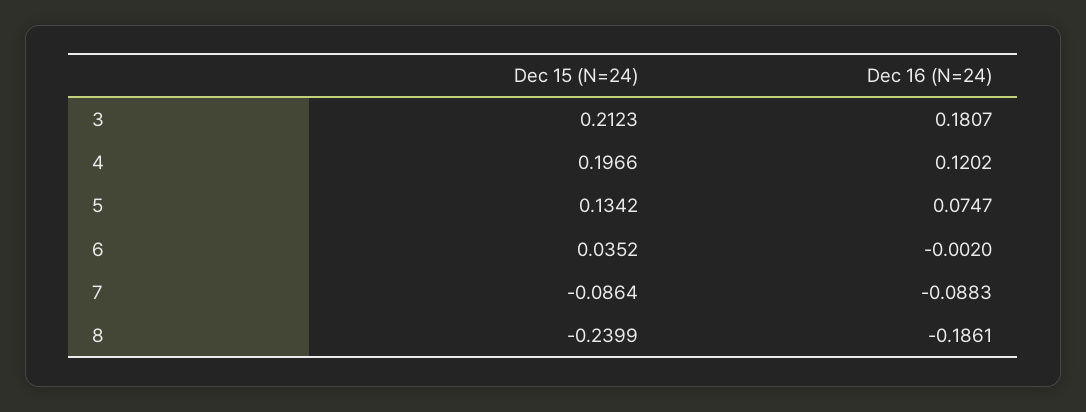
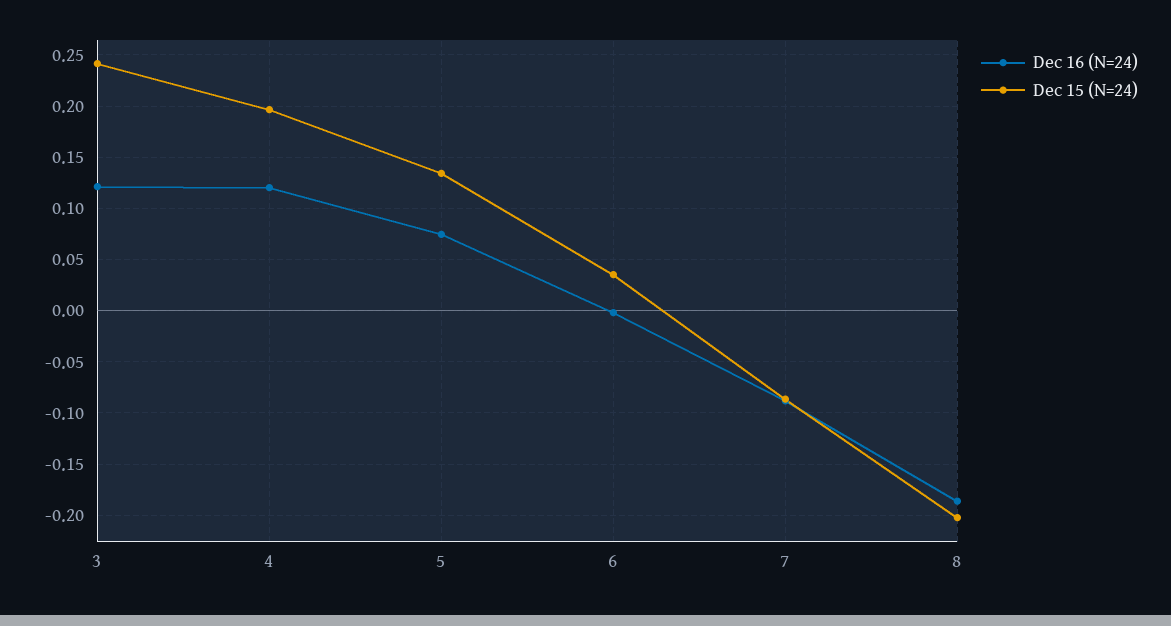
  {
    "Dec 15 (N=24)": {
-     "3": 0.2123,
+     "3": 0.24,
      "4": 0.1966,
      "5": 0.1342,
      "6": 0.0352,
      "7": -0.0864,
-     "8": -0.2399
+     "8": -0.2
    },
    "Dec 16 (N=24)": {
-     "3": 0.1807,
+     "3": 0.12,
      "4": 0.1202,
      "5": 0.0747,
      "6": -0.002,
      "7": -0.0883,
      "8": -0.1861
    }
  }

